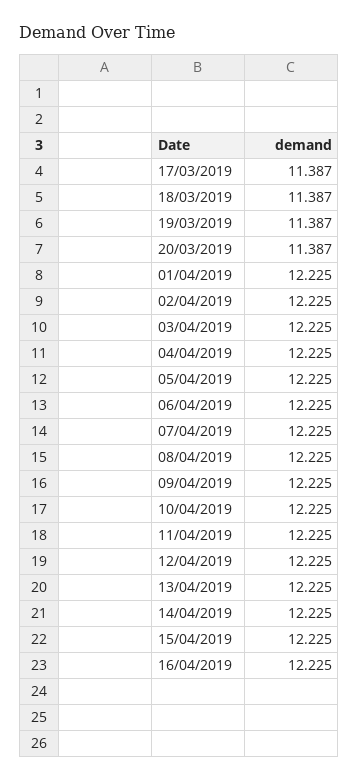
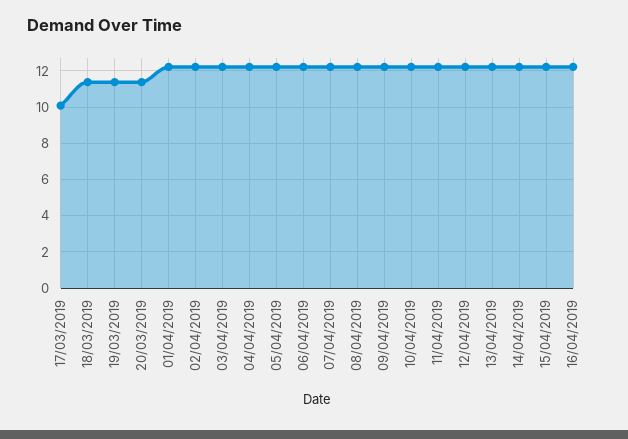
  {
-   "17/03/2019": 11.387,
+   "17/03/2019": 10,
    "18/03/2019": 11.387,
    "19/03/2019": 11.387,
    "20/03/2019": 11.387,
    "01/04/2019": 12.225,
    "02/04/2019": 12.225,
    "03/04/2019": 12.225,
    "04/04/2019": 12.225,
    "05/04/2019": 12.225,
    "06/04/2019": 12.225,
    "07/04/2019": 12.225,
    "08/04/2019": 12.225,
    "09/04/2019": 12.225,
    "10/04/2019": 12.225,
    "11/04/2019": 12.225,
    "12/04/2019": 12.225,
    "13/04/2019": 12.225,
    "14/04/2019": 12.225,
    "15/04/2019": 12.225,
    "16/04/2019": 12.225
  }

